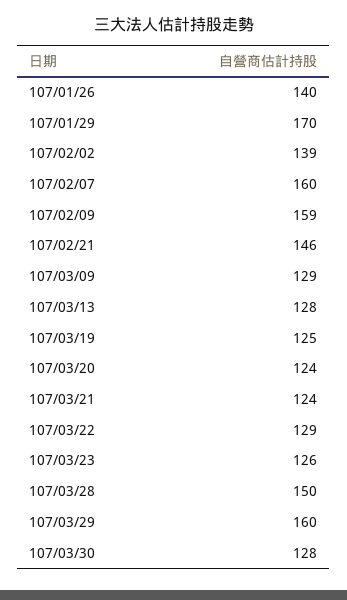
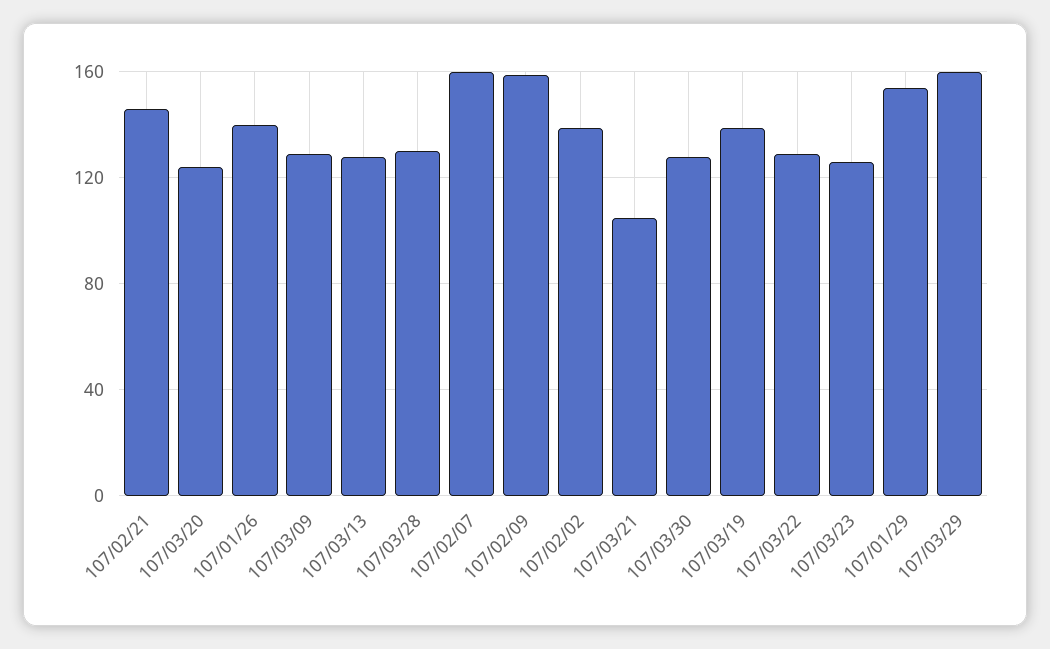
  {
    "107/01/26": 140,
-   "107/01/29": 170,
+   "107/01/29": 155,
    "107/02/02": 139,
    "107/02/07": 160,
    "107/02/09": 159,
    "107/02/21": 146,
    "107/03/09": 129,
    "107/03/13": 128,
-   "107/03/19": 125,
+   "107/03/19": 140,
    "107/03/20": 124,
-   "107/03/21": 124,
+   "107/03/21": 105,
    "107/03/22": 129,
    "107/03/23": 126,
-   "107/03/28": 150,
+   "107/03/28": 130,
    "107/03/29": 160,
    "107/03/30": 128
  }

